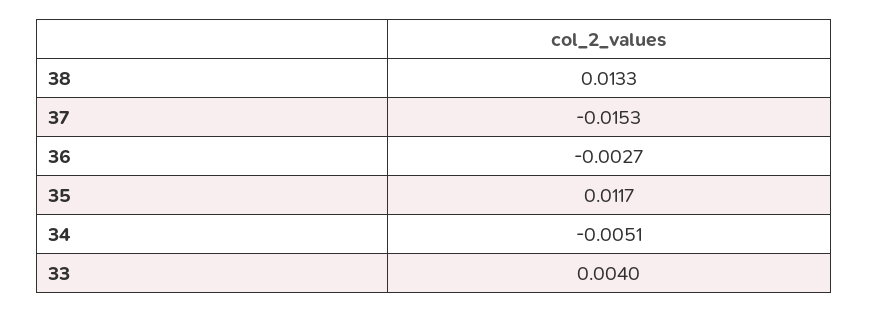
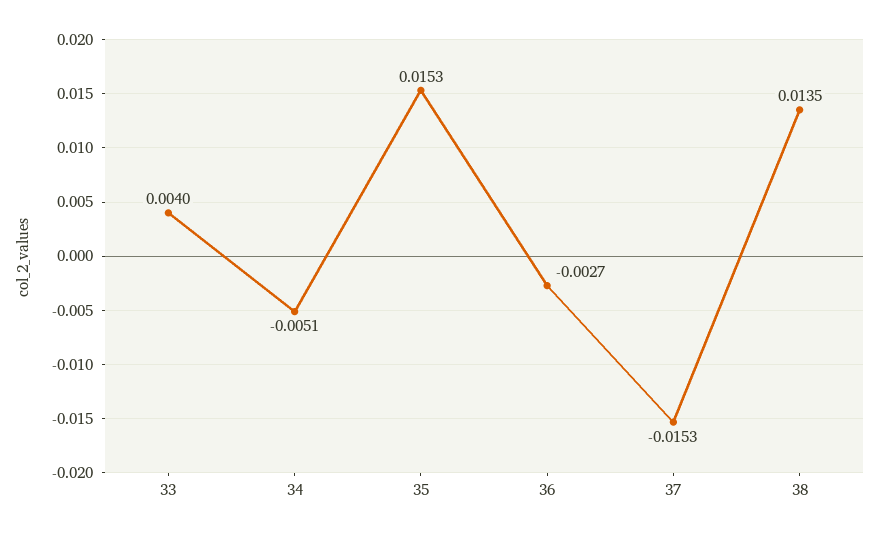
  {
-   "38": 0.0133,
+   "38": 0.0135,
    "37": -0.0153,
    "36": -0.0027,
-   "35": 0.0117,
+   "35": 0.0153,
    "34": -0.0051,
    "33": 0.004
  }

